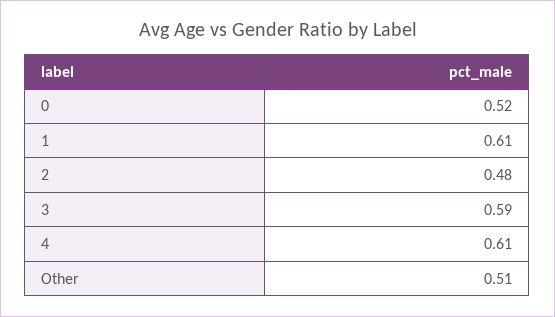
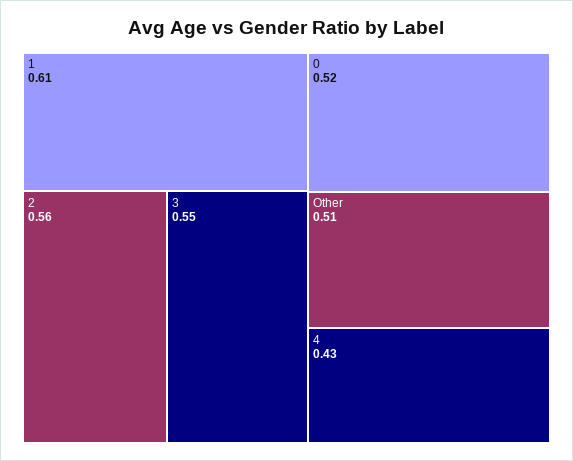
  {
    "0": 0.52,
    "1": 0.61,
-   "2": 0.48,
+   "2": 0.56,
-   "3": 0.59,
+   "3": 0.55,
-   "4": 0.61,
+   "4": 0.43,
    "Other": 0.51
  }

